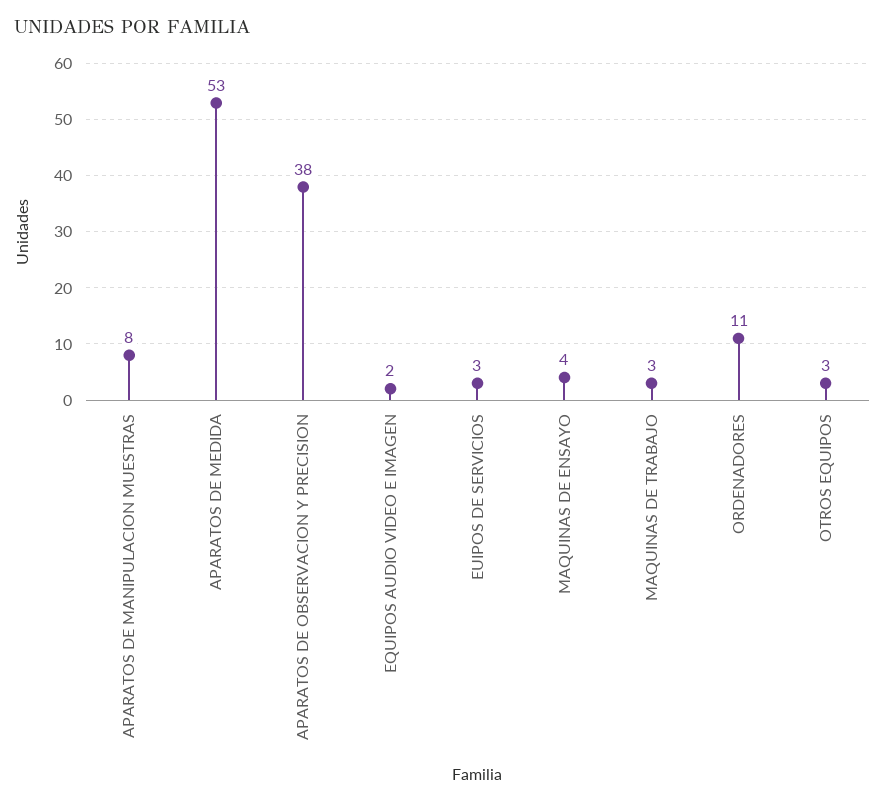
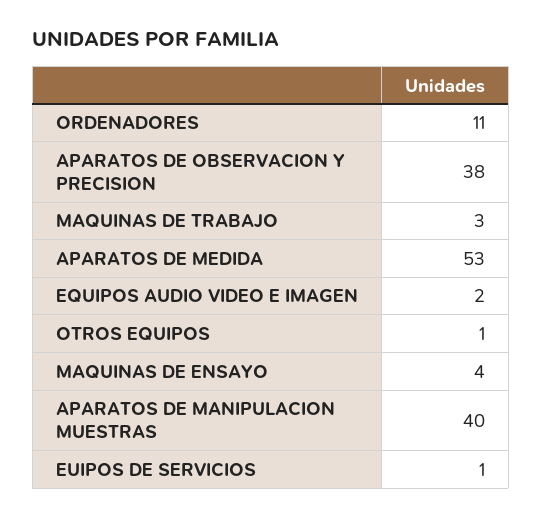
  {
-   "APARATOS DE MANIPULACION MUESTRAS": 8,
+   "APARATOS DE MANIPULACION MUESTRAS": 40,
    "APARATOS DE MEDIDA": 53,
    "APARATOS DE OBSERVACION Y PRECISION": 38,
    "EQUIPOS AUDIO VIDEO E IMAGEN": 2,
-   "EUIPOS DE SERVICIOS": 3,
+   "EUIPOS DE SERVICIOS": 1,
    "MAQUINAS DE ENSAYO": 4,
    "MAQUINAS DE TRABAJO": 3,
    "ORDENADORES": 11,
-   "OTROS EQUIPOS": 3
+   "OTROS EQUIPOS": 1
  }

